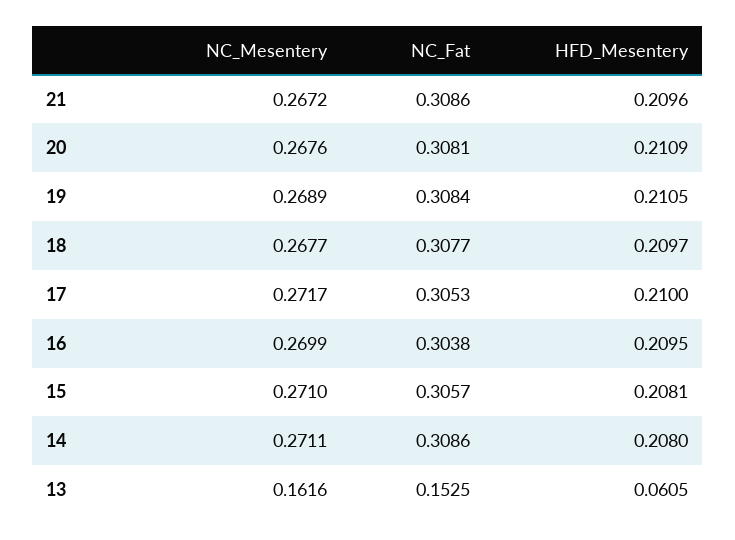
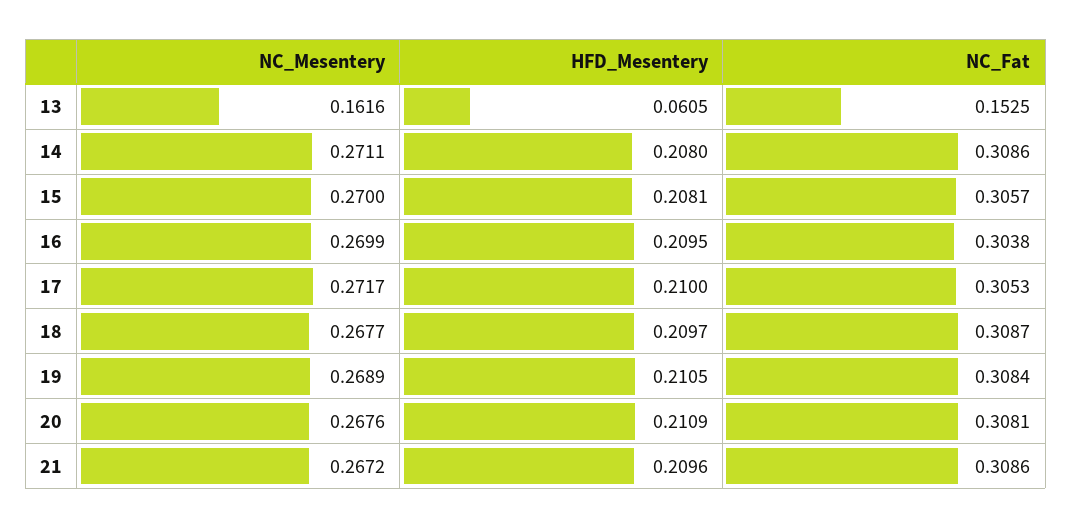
  {
    "NC_Mesentery": {
      "21": 0.2672,
      "20": 0.2676,
      "19": 0.2689,
      "18": 0.2677,
      "17": 0.2717,
      "16": 0.2699,
-     "15": 0.271,
+     "15": 0.27,
      "14": 0.2711,
      "13": 0.1616
    },
    "NC_Fat": {
      "21": 0.3086,
      "20": 0.3081,
      "19": 0.3084,
-     "18": 0.3077,
+     "18": 0.3087,
      "17": 0.3053,
      "16": 0.3038,
      "15": 0.3057,
      "14": 0.3086,
      "13": 0.1525
    },
    "HFD_Mesentery": {
      "21": 0.2096,
      "20": 0.2109,
      "19": 0.2105,
      "18": 0.2097,
      "17": 0.21,
      "16": 0.2095,
      "15": 0.2081,
      "14": 0.208,
      "13": 0.0605
    }
  }

